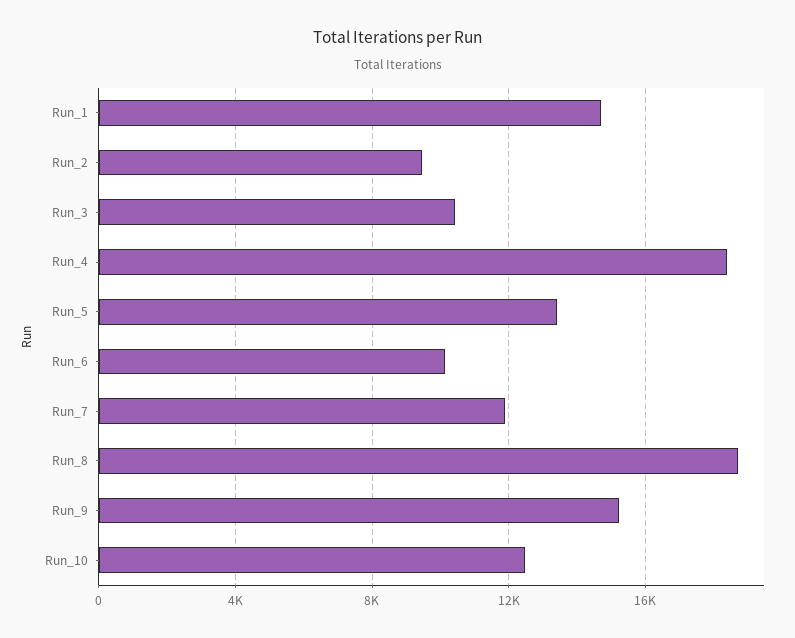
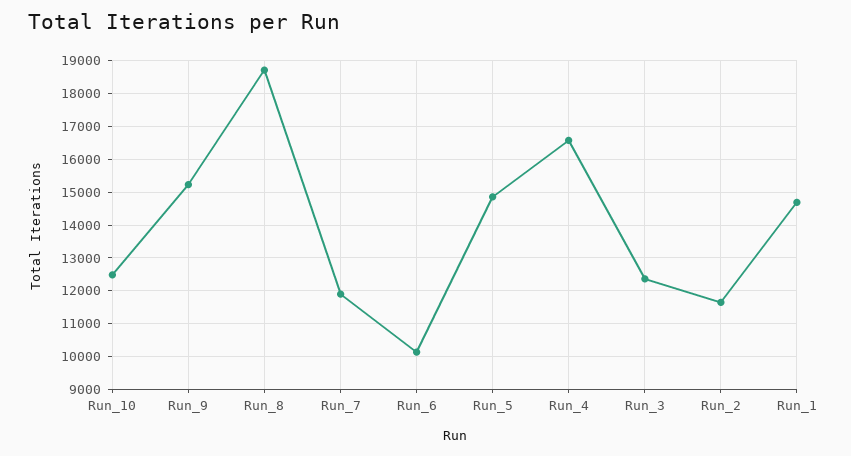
  {
    "Run_1": 14600,
-   "Run_2": 9500,
+   "Run_2": 11600,
-   "Run_3": 10500,
+   "Run_3": 12400,
-   "Run_4": 18500,
+   "Run_4": 16600,
-   "Run_5": 13500,
+   "Run_5": 14800,
    "Run_6": 10200,
    "Run_7": 12000,
    "Run_8": 18800,
    "Run_9": 15200,
    "Run_10": 12400
  }

